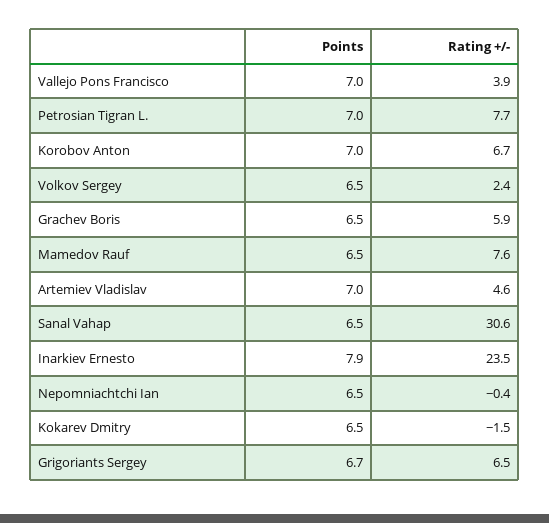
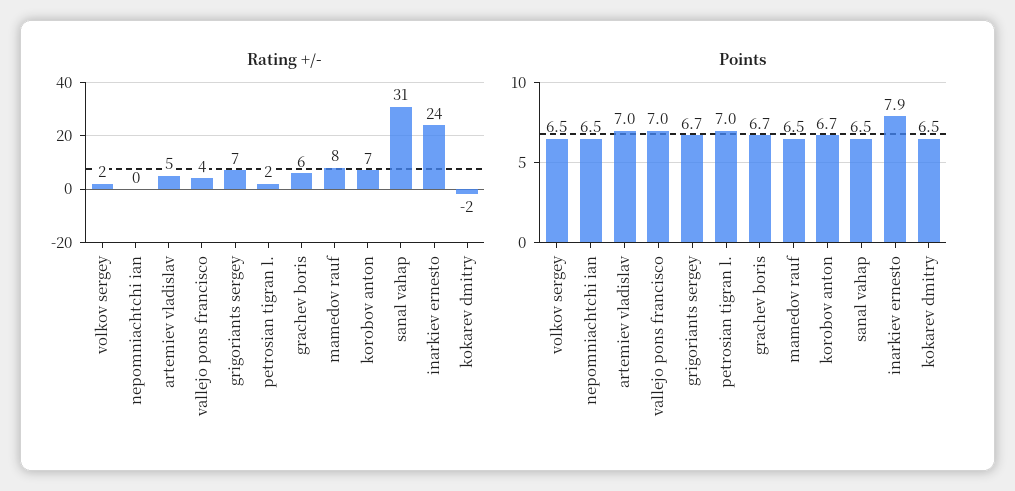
  {
    "Points": {
      "Vallejo Pons Francisco": 7,
      "Petrosian Tigran L.": 7,
-     "Korobov Anton": 7,
+     "Korobov Anton": 6.7,
      "Volkov Sergey": 6.5,
-     "Grachev Boris": 6.5,
+     "Grachev Boris": 6.7,
      "Mamedov Rauf": 6.5,
      "Artemiev Vladislav": 7,
      "Sanal Vahap": 6.5,
      "Inarkiev Ernesto": 7.9,
      "Nepomniachtchi Ian": 6.5,
      "Kokarev Dmitry": 6.5,
      "Grigoriants Sergey": 6.7
    },
    "Rating +/-": {
      "Vallejo Pons Francisco": 3.9,
-     "Petrosian Tigran L.": 7.7,
+     "Petrosian Tigran L.": 2,
      "Korobov Anton": 6.7,
      "Volkov Sergey": 2.4,
      "Grachev Boris": 5.9,
      "Mamedov Rauf": 7.6,
      "Artemiev Vladislav": 4.6,
      "Sanal Vahap": 30.6,
      "Inarkiev Ernesto": 23.5,
      "Nepomniachtchi Ian": -0.4,
      "Kokarev Dmitry": -1.5,
      "Grigoriants Sergey": 6.5
    }
  }

